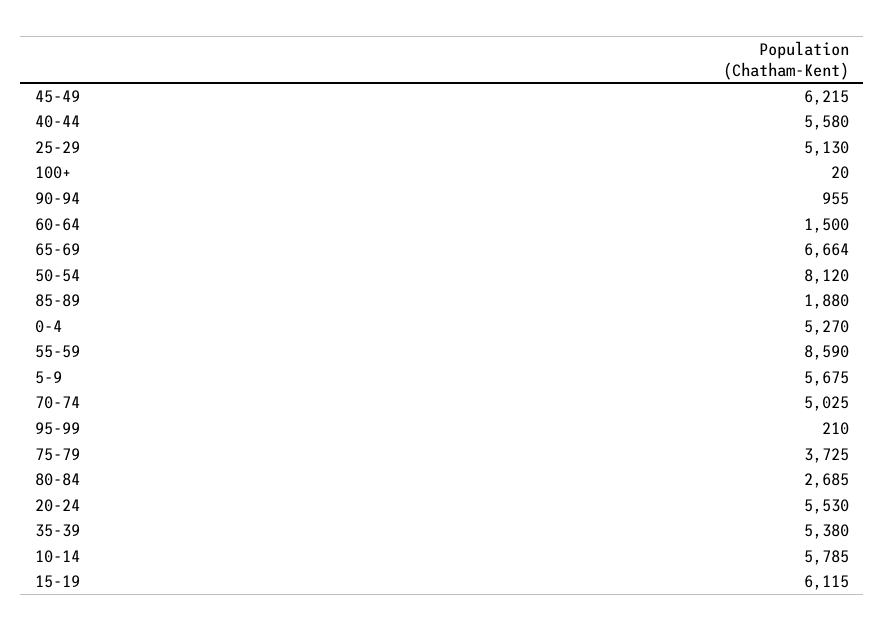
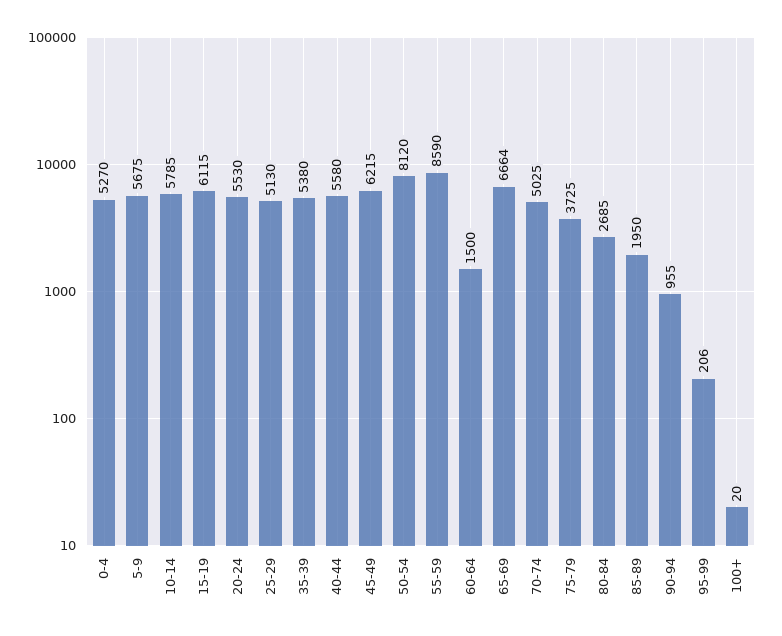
  {
    "45-49": 6215,
    "40-44": 5580,
    "25-29": 5130,
    "100+": 20,
    "90-94": 955,
    "60-64": 1500,
    "65-69": 6664,
    "50-54": 8120,
-   "85-89": 1880,
+   "85-89": 1950,
    "0-4": 5270,
    "55-59": 8590,
    "5-9": 5675,
    "70-74": 5025,
-   "95-99": 210,
+   "95-99": 206,
    "75-79": 3725,
    "80-84": 2685,
    "20-24": 5530,
    "35-39": 5380,
    "10-14": 5785,
    "15-19": 6115
  }

